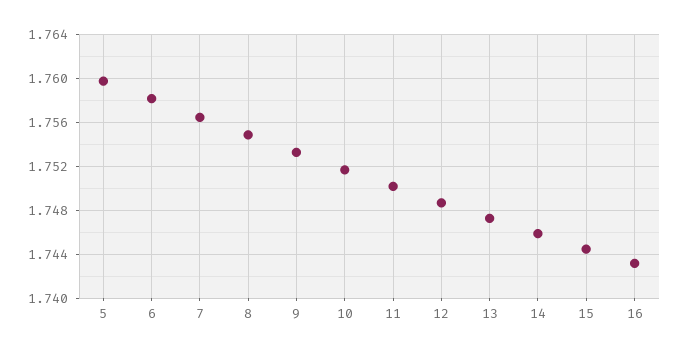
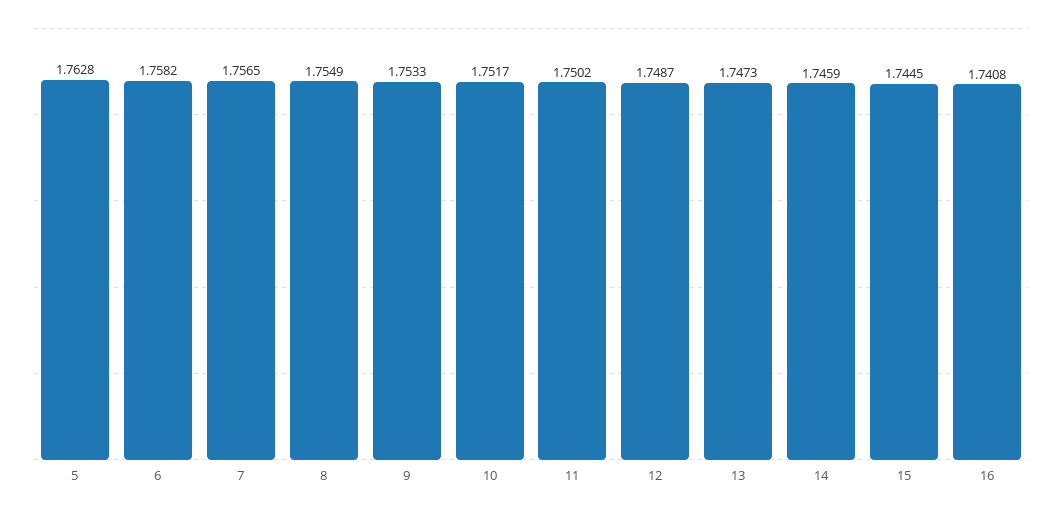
  {
-   "5": 1.76,
+   "5": 1.7628,
    "6": 1.7582,
    "7": 1.7565,
    "8": 1.7549,
    "9": 1.7533,
    "10": 1.7517,
    "11": 1.7502,
    "12": 1.7487,
    "13": 1.7473,
    "14": 1.7459,
    "15": 1.7445,
-   "16": 1.743
+   "16": 1.7408
  }

